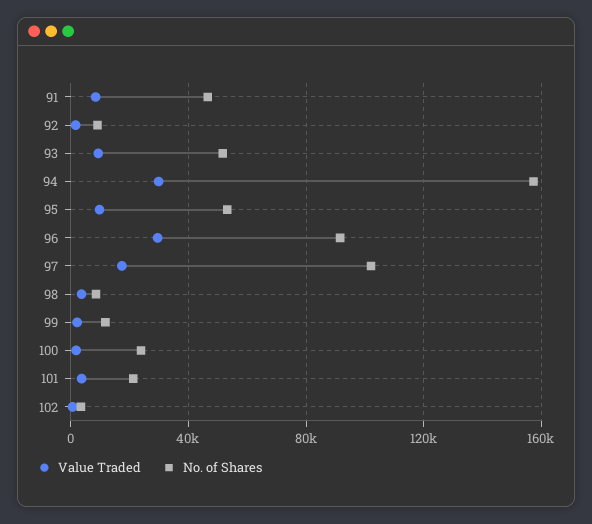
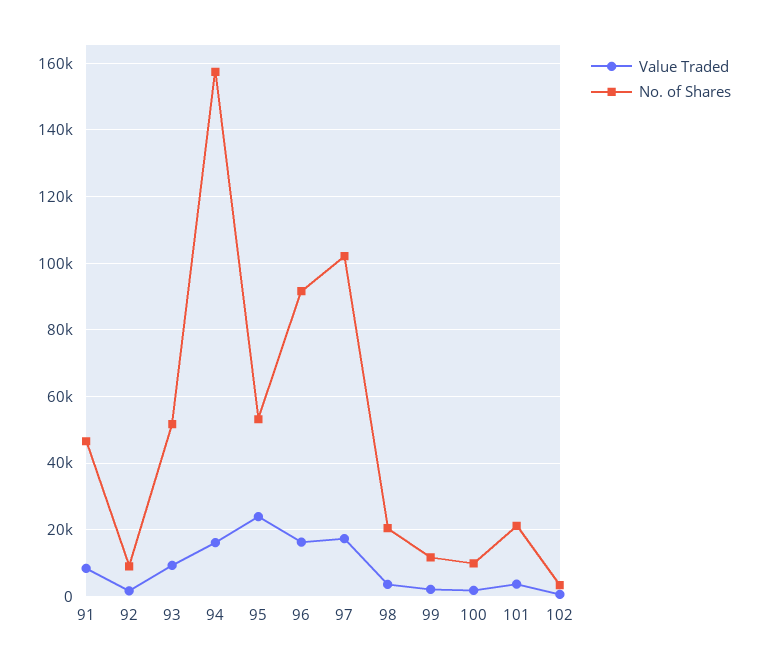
  {
    "Value Traded": {
      "91": 8000,
      "92": 2000,
      "93": 10000,
-     "94": 30000,
+     "94": 16000,
-     "95": 10000,
+     "95": 24000,
-     "96": 30000,
+     "96": 16000,
      "97": 18000,
      "98": 4000,
      "99": 2000,
      "100": 2000,
      "101": 4000,
      "102": 0
    },
    "No. of Shares": {
      "91": 46000,
      "92": 10000,
      "93": 52000,
      "94": 158000,
      "95": 54000,
      "96": 92000,
      "97": 102000,
-     "98": 10000,
+     "98": 20000,
      "99": 12000,
-     "100": 25000,
+     "100": 10000,
      "101": 22000,
      "102": 4000
    }
  }

